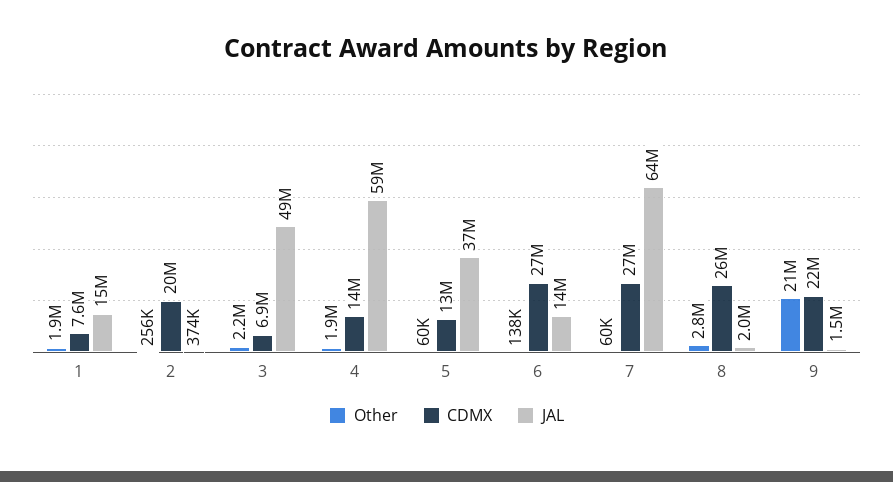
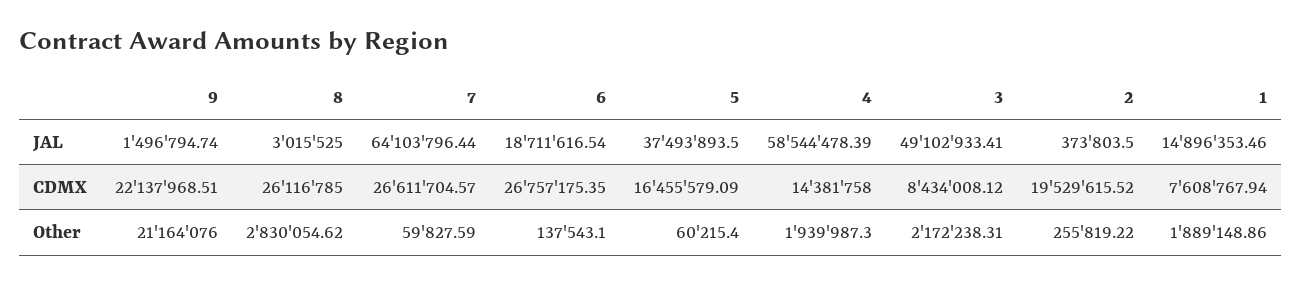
  {
    "Other": {
      "1": 1889148.86,
      "2": 255819.22,
      "3": 2172238.31,
      "4": 1939987.3,
      "5": 60215.4,
      "6": 137543.1,
      "7": 59827.59,
      "8": 2830054.62,
      "9": 21164076
    },
    "CDMX": {
      "1": 7608767.94,
      "2": 19529615.52,
-     "3": 6900000,
+     "3": 8434008.12,
      "4": 14381758,
-     "5": 13000000,
+     "5": 16455579.09,
      "6": 26757175.35,
      "7": 26611704.57,
      "8": 26116785,
      "9": 22137968.51
    },
    "JAL": {
      "1": 14896353.46,
      "2": 373803.5,
      "3": 49102933.41,
      "4": 58544478.39,
      "5": 37493893.5,
-     "6": 14000000,
+     "6": 18711616.54,
      "7": 64103796.44,
-     "8": 2000000,
+     "8": 3015525,
      "9": 1496794.74
    }
  }

